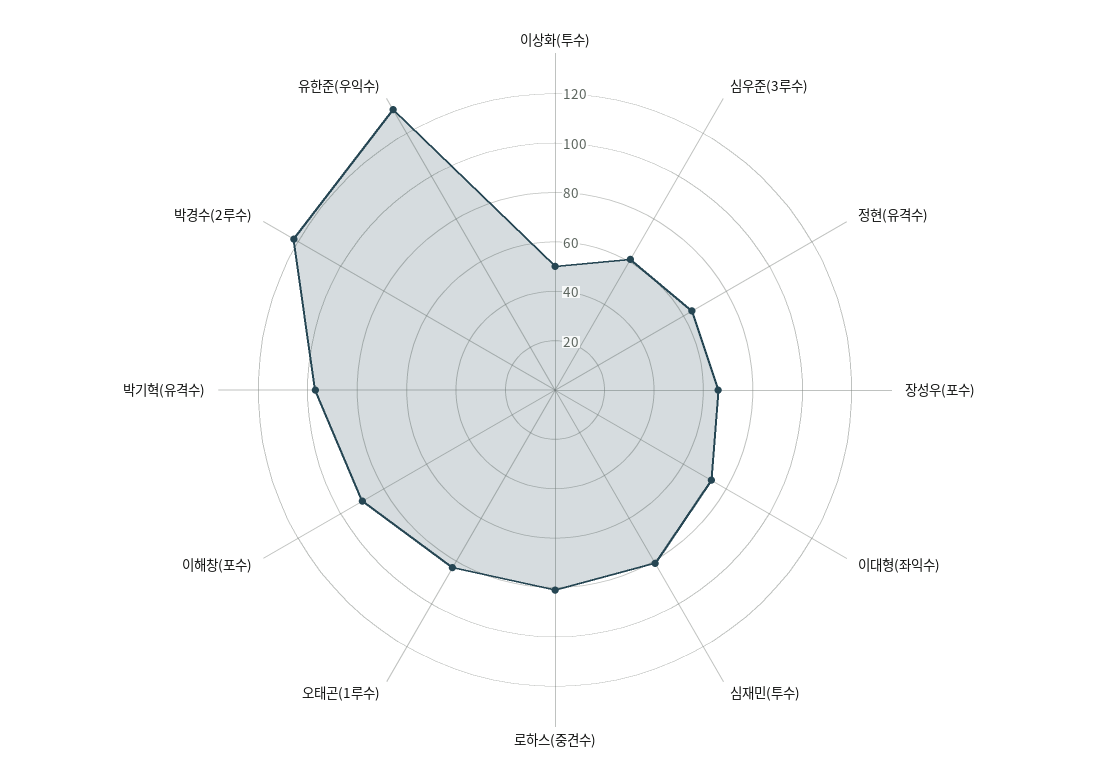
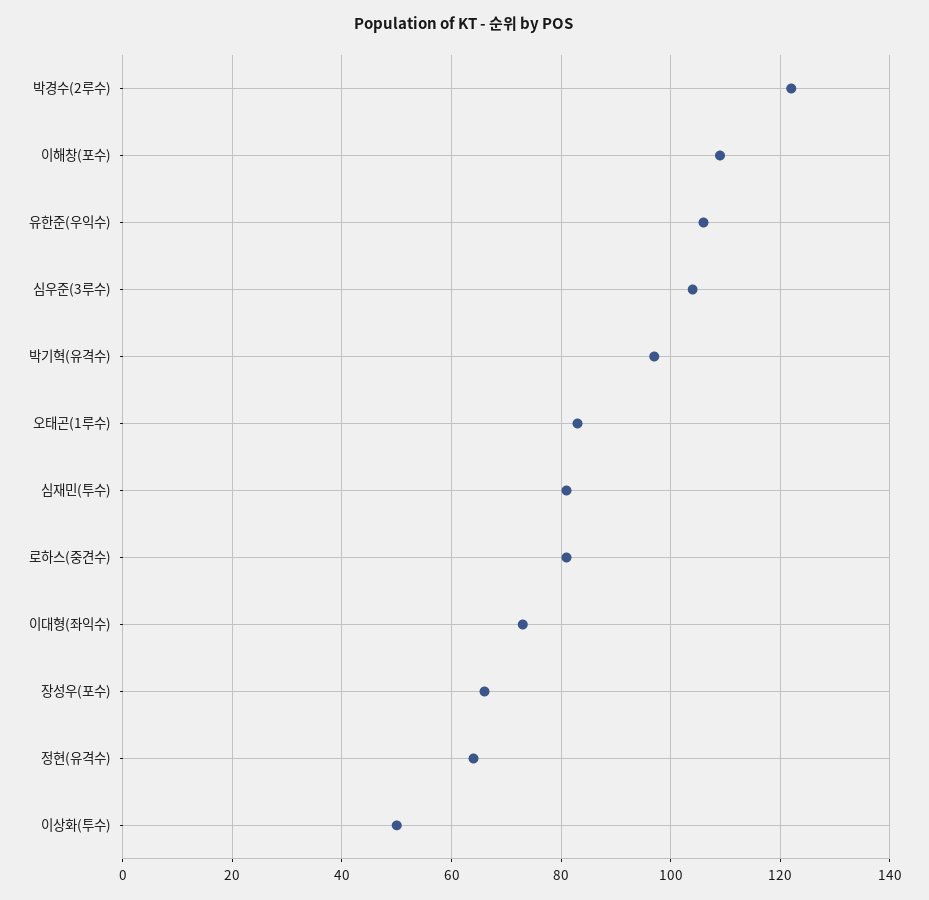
  {
    "이상화(투수)": 50,
-   "심우준(3루수)": 60,
+   "심우준(3루수)": 105,
    "정현(유격수)": 65,
    "장성우(포수)": 65,
    "이대형(좌익수)": 75,
    "심재민(투수)": 80,
    "로하스(중견수)": 80,
    "오태곤(1루수)": 85,
-   "이해창(포수)": 90,
+   "이해창(포수)": 110,
    "박기혁(유격수)": 95,
    "박경수(2루수)": 120,
-   "유한준(우익수)": 130
+   "유한준(우익수)": 105
  }

